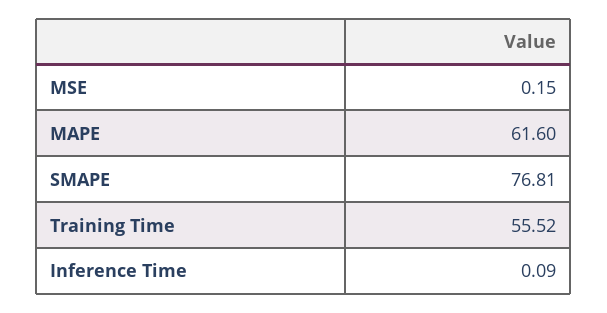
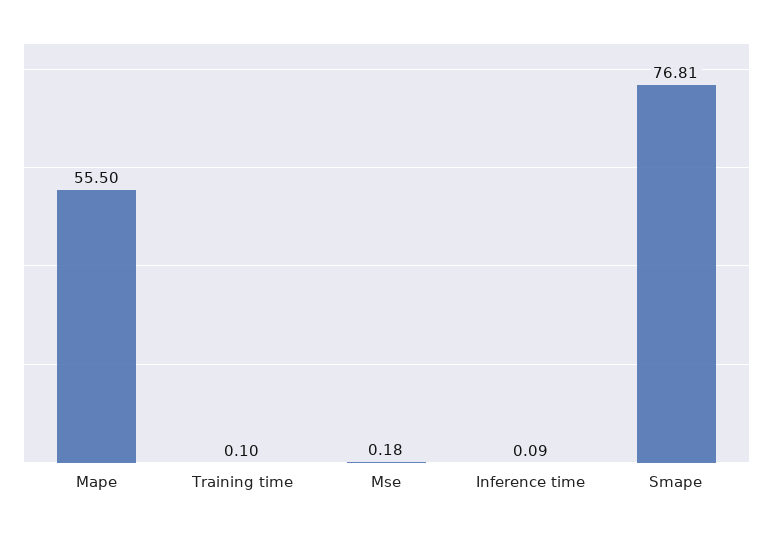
  {
-   "MSE": 0.15,
+   "MSE": 0.18,
-   "MAPE": 61.6,
+   "MAPE": 55.5,
    "SMAPE": 76.81,
-   "Training Time": 55.52,
+   "Training Time": 0.1,
    "Inference Time": 0.09
  }

